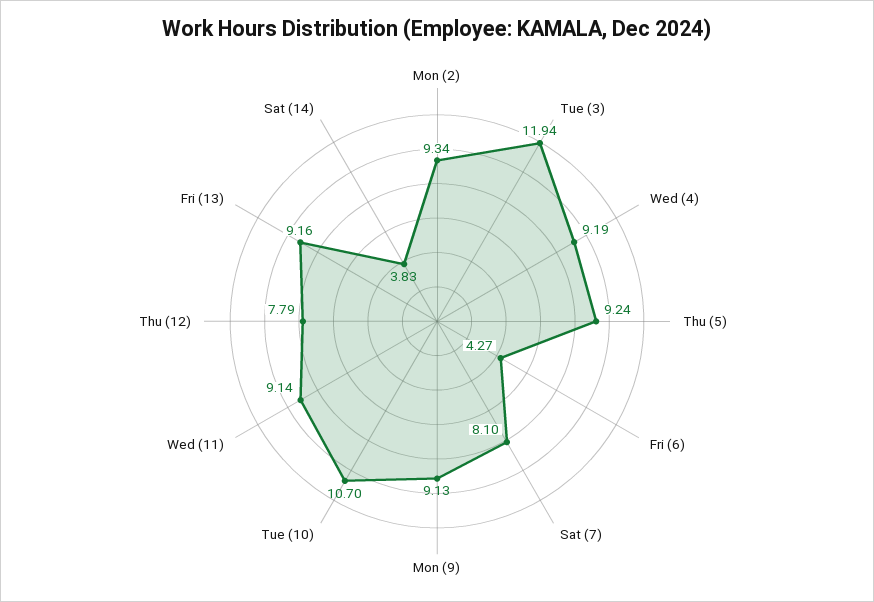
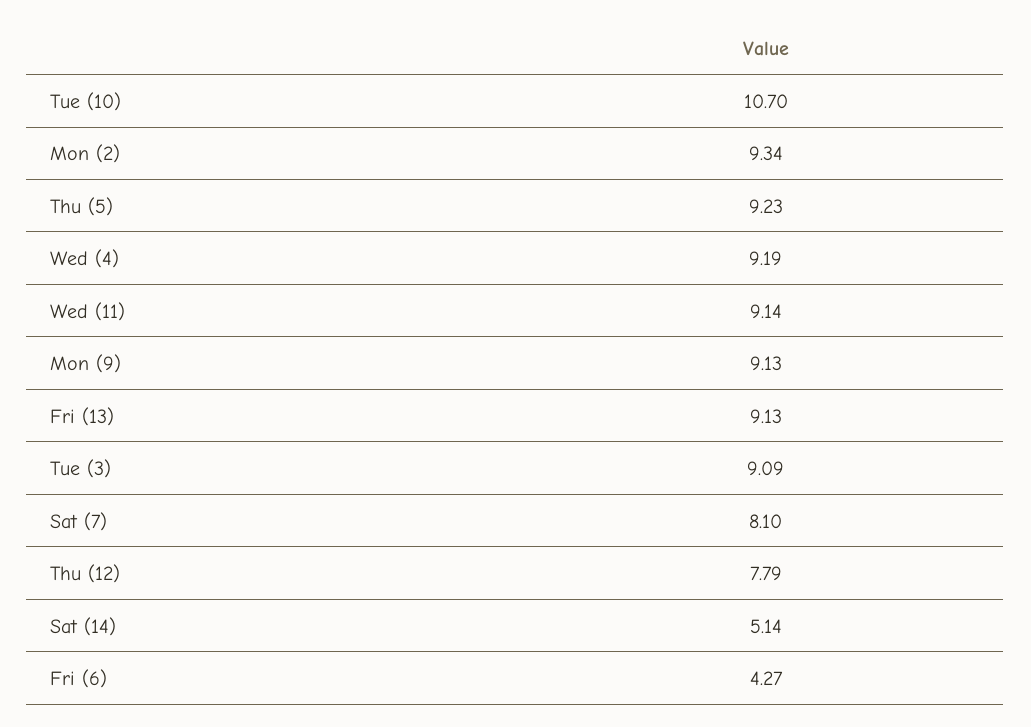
  {
    "Mon (2)": 9.34,
-   "Tue (3)": 11.94,
+   "Tue (3)": 9.09,
    "Wed (4)": 9.19,
-   "Thu (5)": 9.24,
+   "Thu (5)": 9.23,
    "Fri (6)": 4.27,
    "Sat (7)": 8.1,
    "Mon (9)": 9.13,
    "Tue (10)": 10.7,
    "Wed (11)": 9.14,
    "Thu (12)": 7.79,
-   "Fri (13)": 9.16,
+   "Fri (13)": 9.13,
-   "Sat (14)": 3.83
+   "Sat (14)": 5.14
  }

